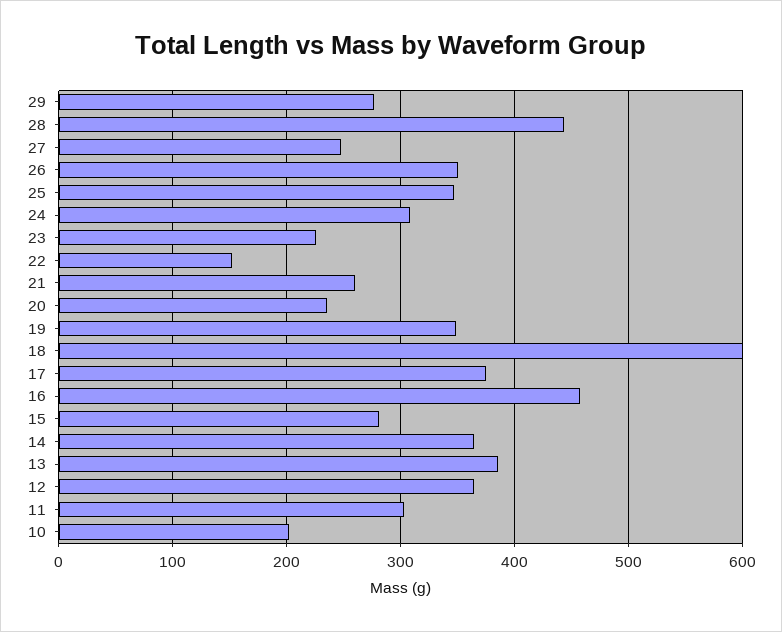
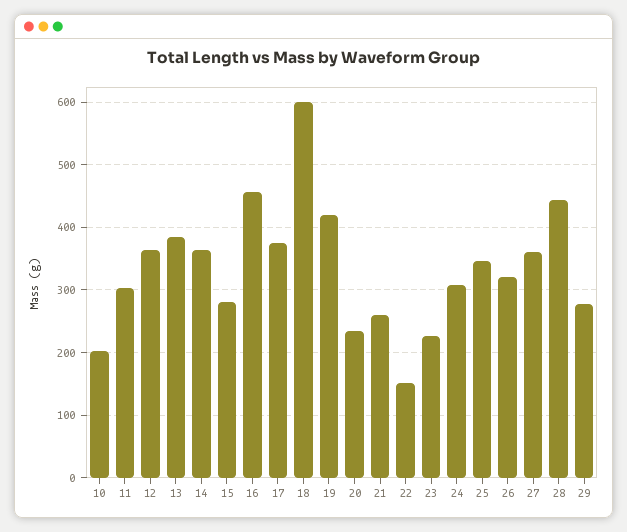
  {
    "29": 280,
    "28": 440,
-   "27": 250,
+   "27": 360,
-   "26": 350,
+   "26": 320,
    "25": 350,
    "24": 310,
    "23": 230,
    "22": 150,
    "21": 260,
    "20": 240,
-   "19": 350,
+   "19": 420,
    "18": 600,
    "17": 380,
    "16": 460,
    "15": 280,
    "14": 360,
    "13": 390,
    "12": 360,
    "11": 300,
    "10": 200
  }

